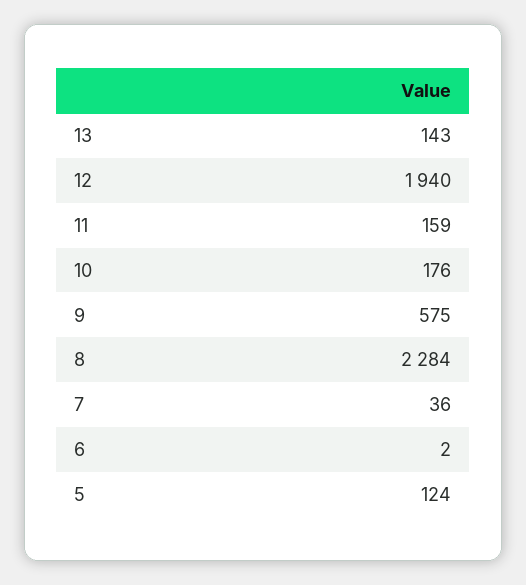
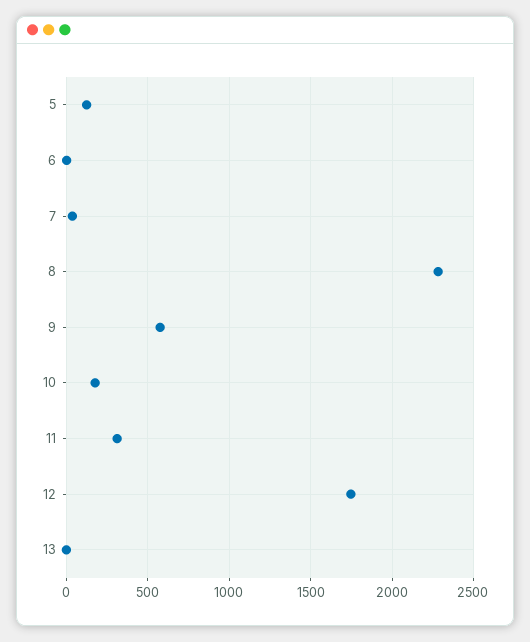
  {
-   "13": 143,
+   "13": 0,
-   "12": 1940,
+   "12": 1750,
-   "11": 159,
+   "11": 300,
    "10": 176,
    "9": 575,
    "8": 2284,
    "7": 36,
    "6": 2,
    "5": 124
  }

